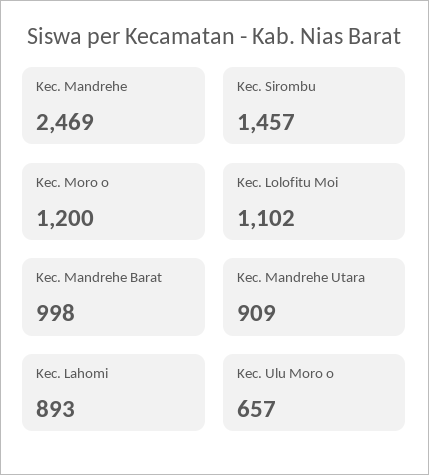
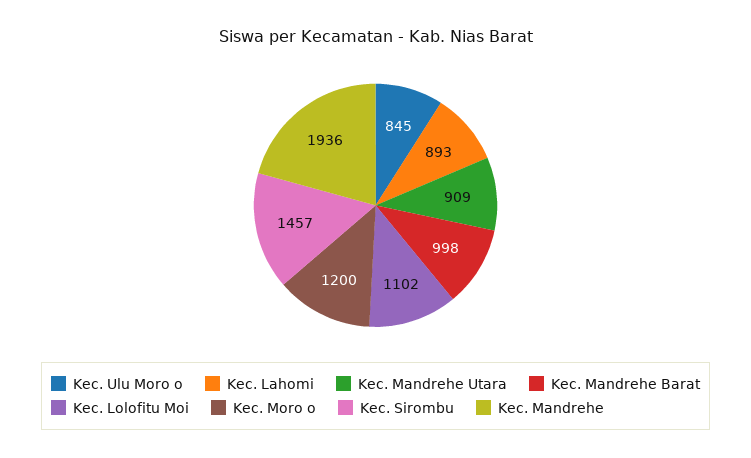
  {
-   "Kec. Mandrehe": 2469,
+   "Kec. Mandrehe": 1936,
    "Kec. Sirombu": 1457,
    "Kec. Moro o": 1200,
    "Kec. Lolofitu Moi": 1102,
    "Kec. Mandrehe Barat": 998,
    "Kec. Mandrehe Utara": 909,
    "Kec. Lahomi": 893,
-   "Kec. Ulu Moro o": 657
+   "Kec. Ulu Moro o": 845
  }

